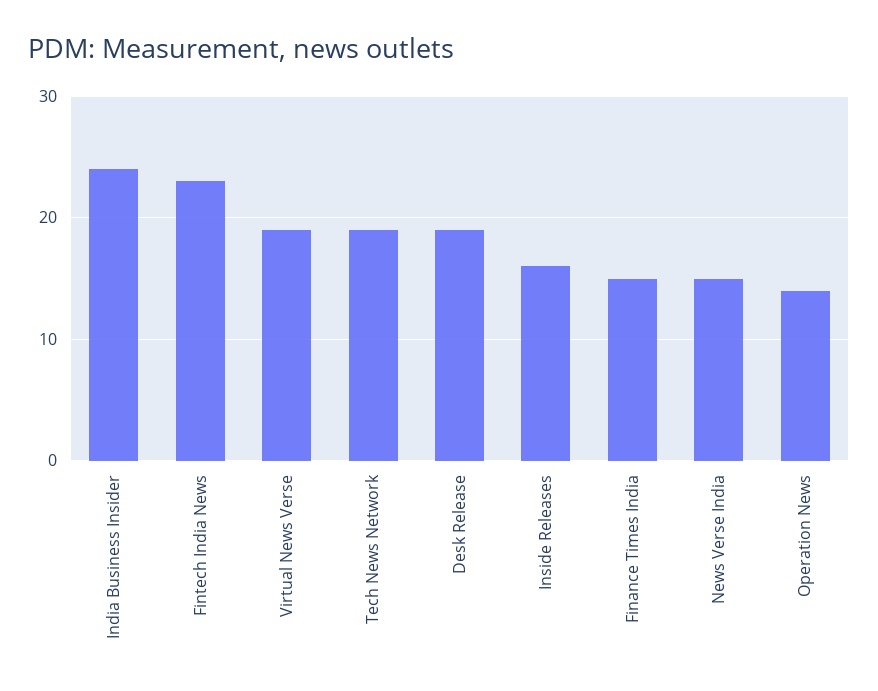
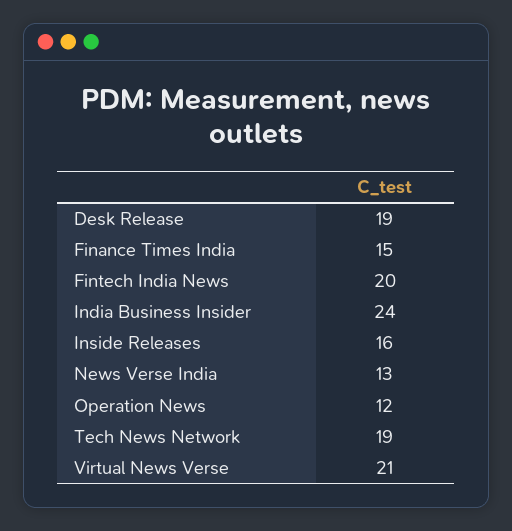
  {
    "India Business Insider": 24,
-   "Fintech India News": 23,
+   "Fintech India News": 20,
-   "Virtual News Verse": 19,
+   "Virtual News Verse": 21,
    "Tech News Network": 19,
    "Desk Release": 19,
    "Inside Releases": 16,
    "Finance Times India": 15,
-   "News Verse India": 15,
+   "News Verse India": 13,
-   "Operation News": 14
+   "Operation News": 12
  }

